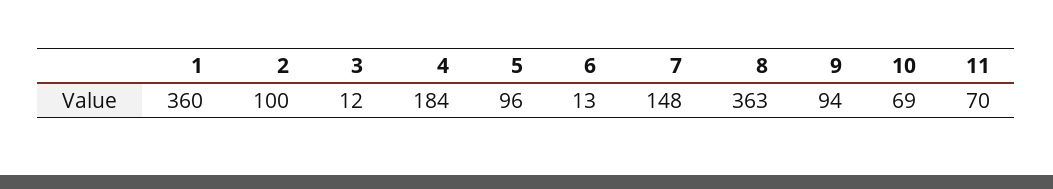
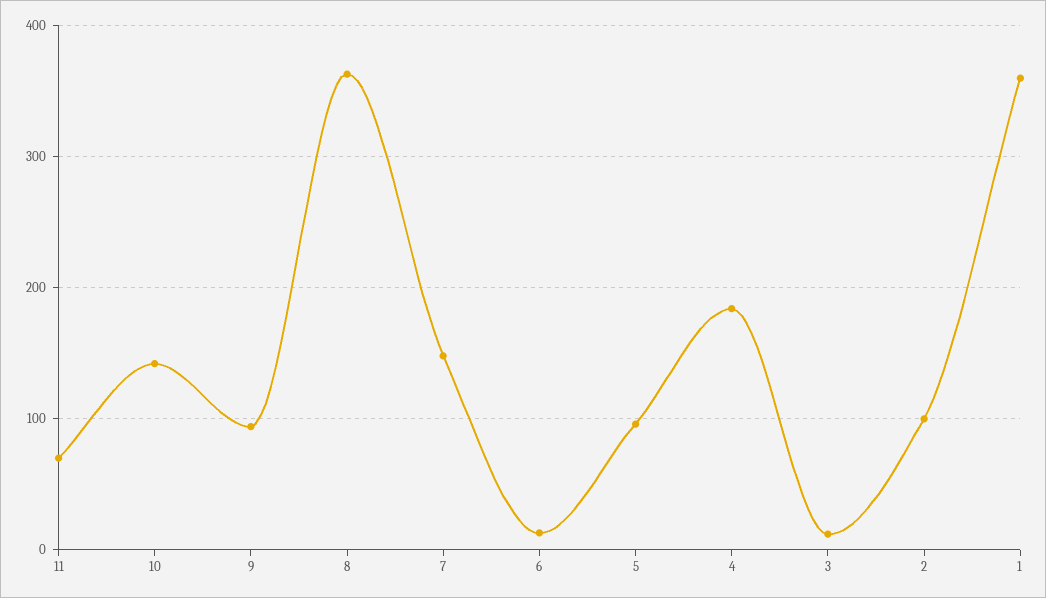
  {
    "1": 360,
    "2": 100,
    "3": 12,
    "4": 184,
    "5": 96,
    "6": 13,
    "7": 148,
    "8": 363,
    "9": 94,
-   "10": 69,
+   "10": 140,
    "11": 70
  }

